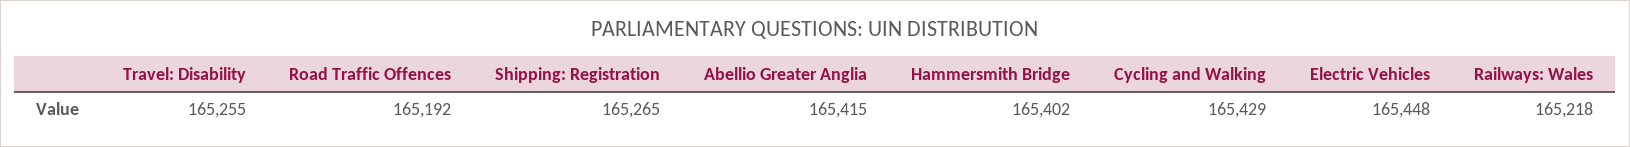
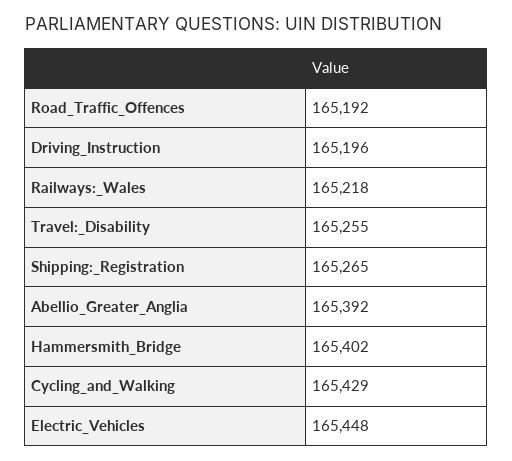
  {
    "Travel: Disability": 165255,
    "Road Traffic Offences": 165192,
    "Shipping: Registration": 165265,
-   "Abellio Greater Anglia": 165415,
+   "Abellio Greater Anglia": 165392,
    "Hammersmith Bridge": 165402,
    "Cycling and Walking": 165429,
    "Electric Vehicles": 165448,
-   "Railways: Wales": 165218
+   "Railways: Wales": 165218,
+   "Driving_Instruction": 165196
  }

